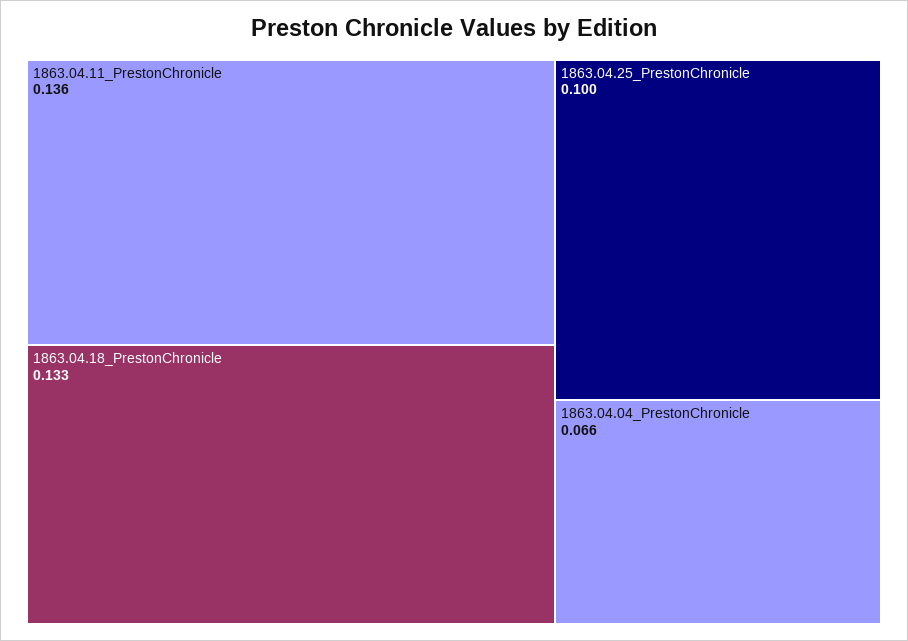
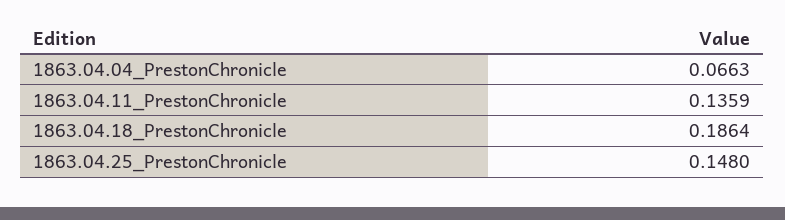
  {
    "1863.04.11_PrestonChronicle": 0.1359,
-   "1863.04.18_PrestonChronicle": 0.133,
+   "1863.04.18_PrestonChronicle": 0.1864,
-   "1863.04.25_PrestonChronicle": 0.1,
+   "1863.04.25_PrestonChronicle": 0.148,
    "1863.04.04_PrestonChronicle": 0.0663
  }

